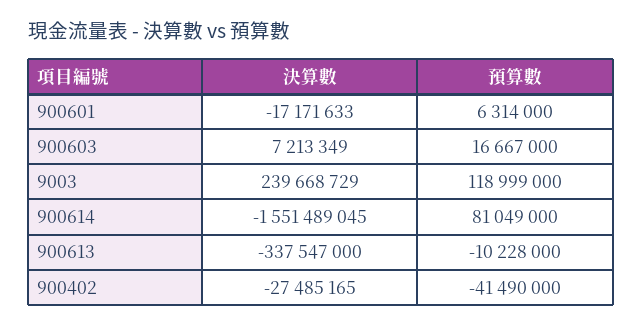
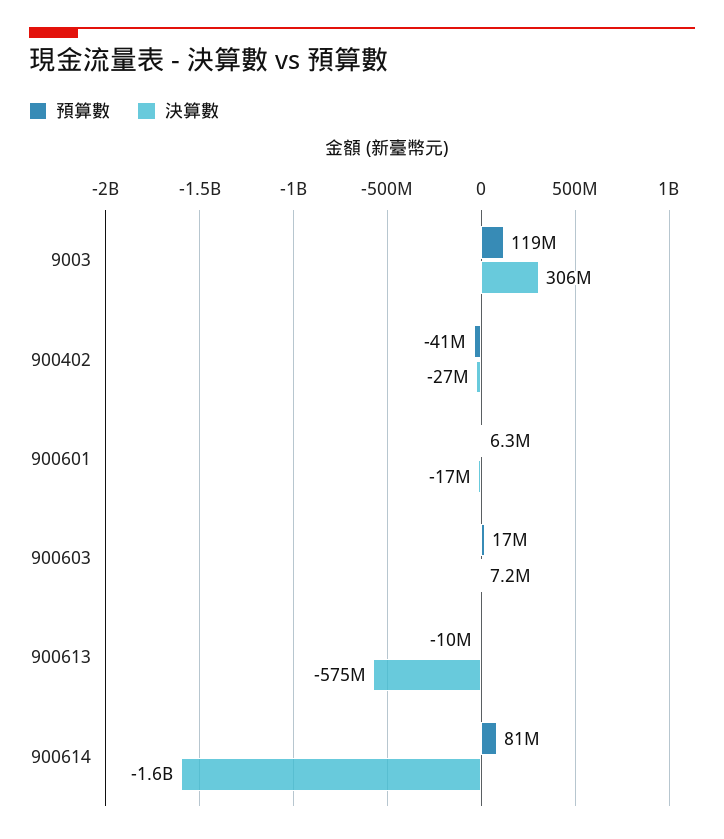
  {
    "決算數": {
      "900601": -17171633,
      "900603": 7213349,
-     "9003": 239668729,
+     "9003": 306000000,
      "900614": -1551489045,
-     "900613": -337547000,
+     "900613": -575000000,
      "900402": -27485165
    },
    "預算數": {
      "900601": 6314000,
      "900603": 16667000,
      "9003": 118999000,
      "900614": 81049000,
      "900613": -10228000,
      "900402": -41490000
    }
  }

